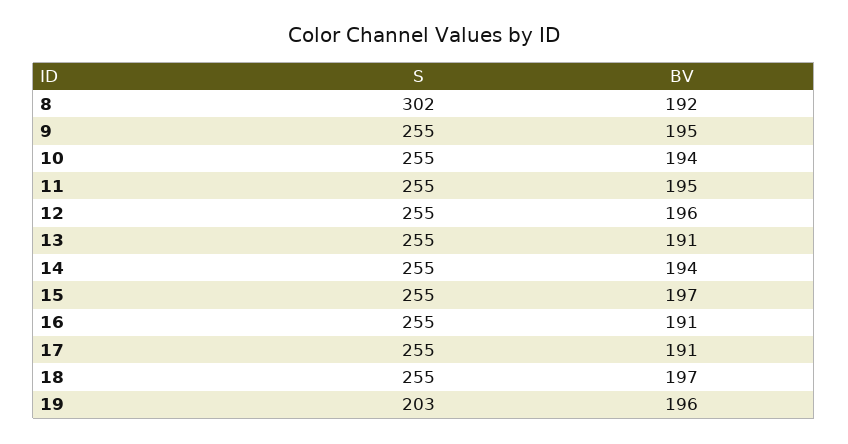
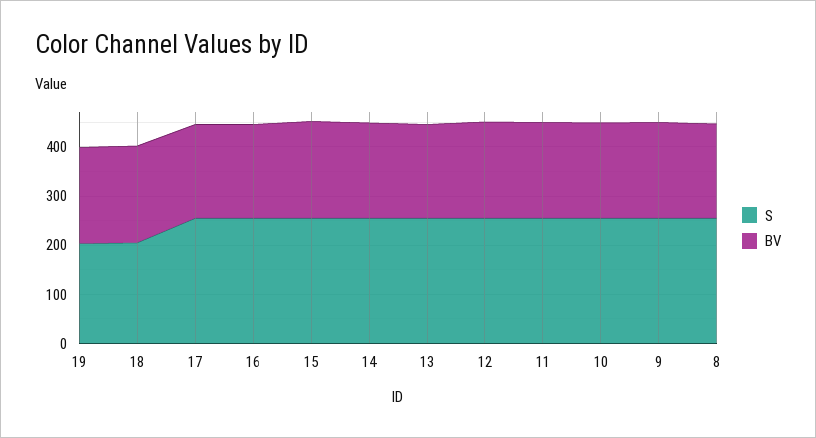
  {
    "S": {
-     "8": 302,
+     "8": 260,
      "9": 255,
      "10": 255,
      "11": 255,
      "12": 255,
      "13": 255,
      "14": 255,
      "15": 255,
      "16": 255,
      "17": 255,
-     "18": 255,
+     "18": 200,
      "19": 203
    },
    "BV": {
      "8": 192,
      "9": 195,
      "10": 194,
      "11": 195,
      "12": 196,
      "13": 191,
      "14": 194,
      "15": 197,
      "16": 191,
      "17": 191,
      "18": 197,
      "19": 196
    }
  }

